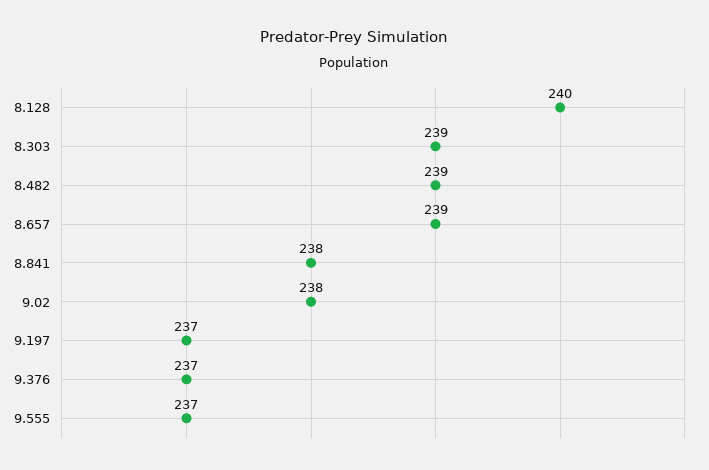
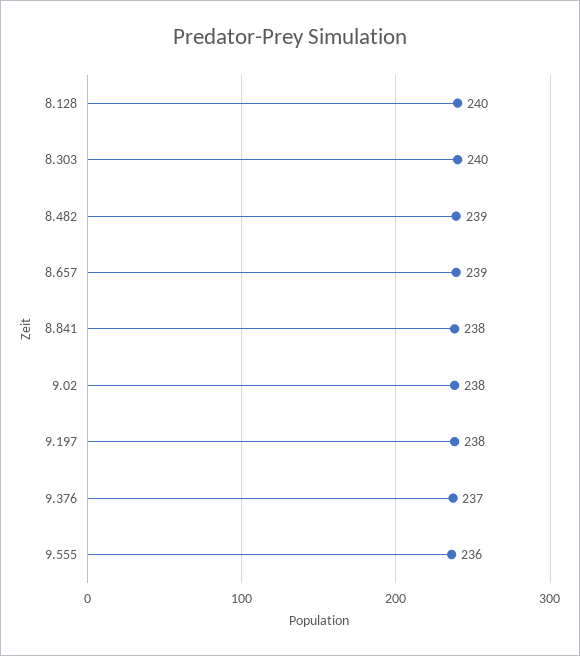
  {
    "8.128": 240,
-   "8.303": 239,
+   "8.303": 240,
    "8.482": 239,
    "8.657": 239,
    "8.841": 238,
    "9.02": 238,
-   "9.197": 237,
+   "9.197": 238,
    "9.376": 237,
-   "9.555": 237
+   "9.555": 236
  }

